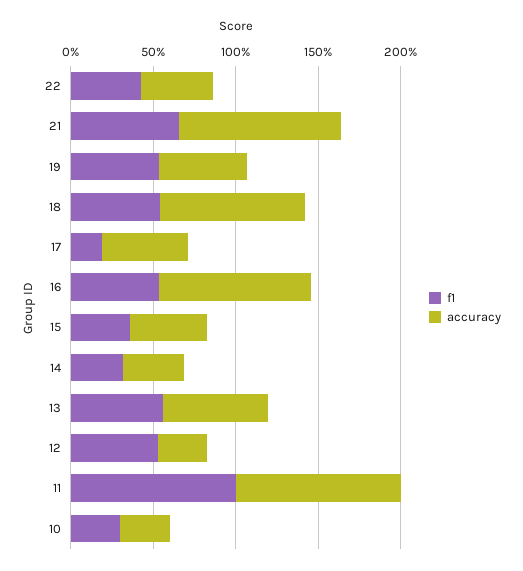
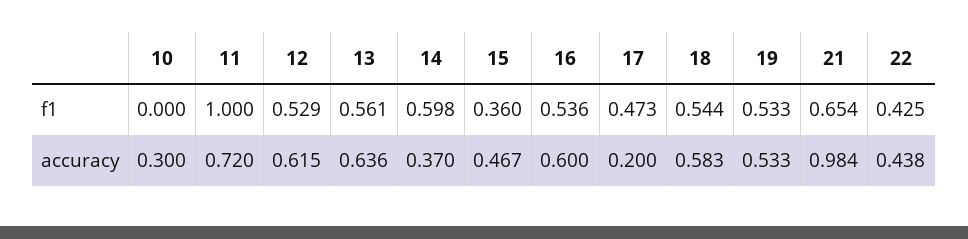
  {
    "f1": {
      "22": 0.425,
      "21": 0.654,
      "19": 0.533,
      "18": 0.544,
-     "17": 0.2,
+     "17": 0.473,
      "16": 0.536,
      "15": 0.36,
-     "14": 0.3,
+     "14": 0.598,
      "13": 0.561,
      "12": 0.529,
      "11": 1,
-     "10": 0.3
+     "10": 0
    },
    "accuracy": {
      "22": 0.438,
      "21": 0.984,
      "19": 0.533,
-     "18": 0.9,
+     "18": 0.583,
-     "17": 0.5,
+     "17": 0.2,
-     "16": 0.9,
+     "16": 0.6,
      "15": 0.467,
      "14": 0.37,
      "13": 0.636,
-     "12": 0.3,
+     "12": 0.615,
-     "11": 1,
+     "11": 0.72,
      "10": 0.3
    }
  }

